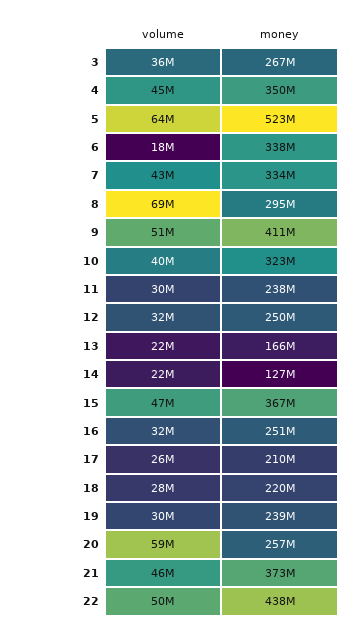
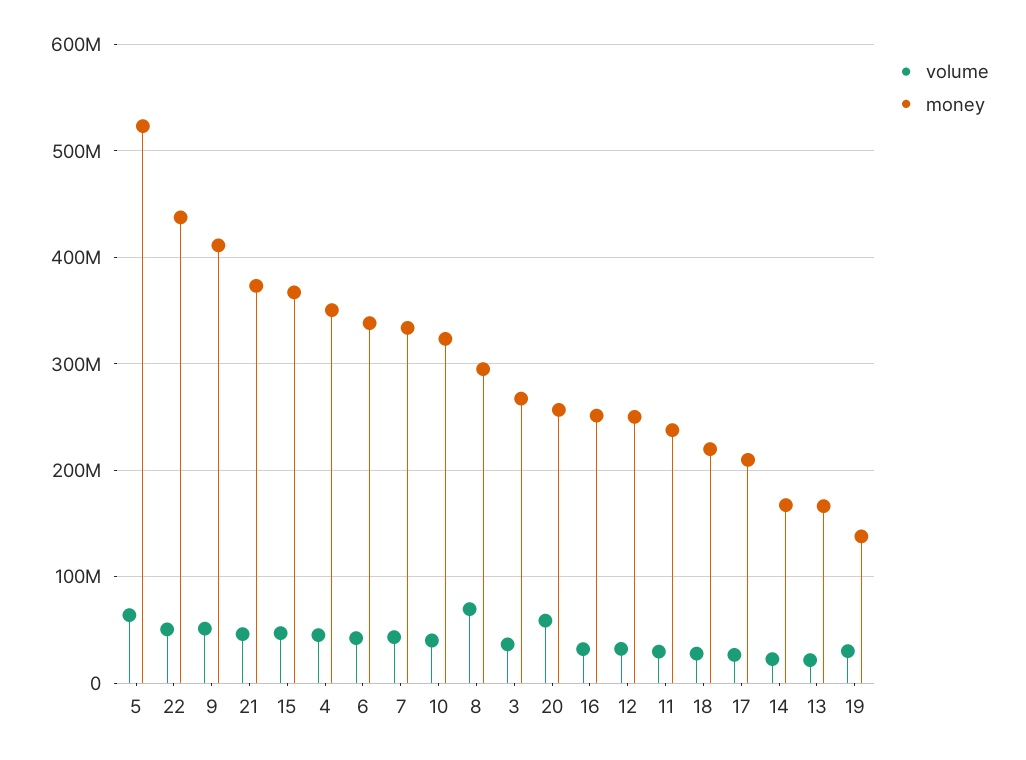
  {
    "volume": {
      "3": 36000000,
      "4": 45000000,
      "5": 64000000,
-     "6": 18000000,
+     "6": 40000000,
      "7": 43000000,
      "8": 69000000,
      "9": 51000000,
      "10": 40000000,
      "11": 30000000,
      "12": 32000000,
      "13": 22000000,
      "14": 22000000,
      "15": 47000000,
      "16": 32000000,
      "17": 26000000,
      "18": 28000000,
      "19": 30000000,
      "20": 59000000,
      "21": 46000000,
      "22": 50000000
    },
    "money": {
      "3": 267000000,
      "4": 350000000,
      "5": 523000000,
      "6": 338000000,
      "7": 334000000,
      "8": 295000000,
      "9": 411000000,
      "10": 323000000,
      "11": 238000000,
      "12": 250000000,
      "13": 166000000,
-     "14": 127000000,
+     "14": 170000000,
      "15": 367000000,
      "16": 251000000,
      "17": 210000000,
      "18": 220000000,
-     "19": 239000000,
+     "19": 140000000,
      "20": 257000000,
      "21": 373000000,
      "22": 438000000
    }
  }

